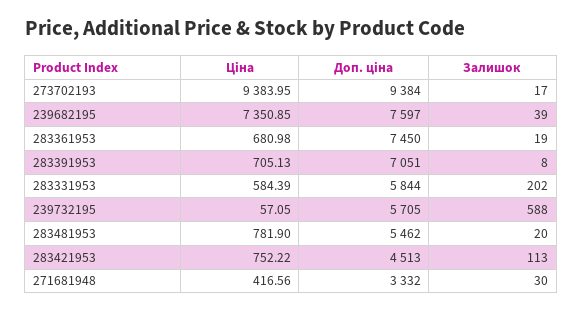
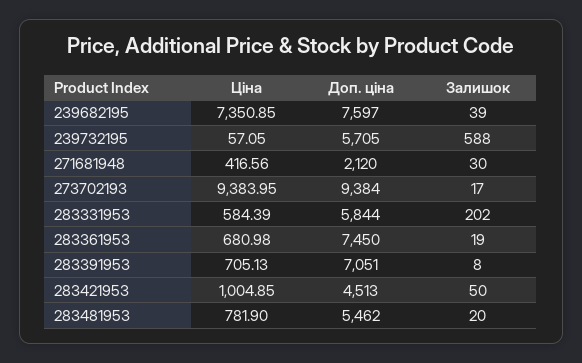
  {
    "Ціна": {
      "273702193": 9383.95,
      "239682195": 7350.85,
      "283361953": 680.98,
      "283391953": 705.13,
      "283331953": 584.39,
      "239732195": 57.05,
      "283481953": 781.9,
-     "283421953": 752.22,
+     "283421953": 1004.85,
      "271681948": 416.56
    },
    "Доп. ціна": {
      "273702193": 9384,
      "239682195": 7597,
      "283361953": 7450,
      "283391953": 7051,
      "283331953": 5844,
      "239732195": 5705,
      "283481953": 5462,
      "283421953": 4513,
-     "271681948": 3332
+     "271681948": 2120
    },
    "Залишок": {
      "273702193": 17,
      "239682195": 39,
      "283361953": 19,
      "283391953": 8,
      "283331953": 202,
      "239732195": 588,
      "283481953": 20,
-     "283421953": 113,
+     "283421953": 50,
      "271681948": 30
    }
  }

